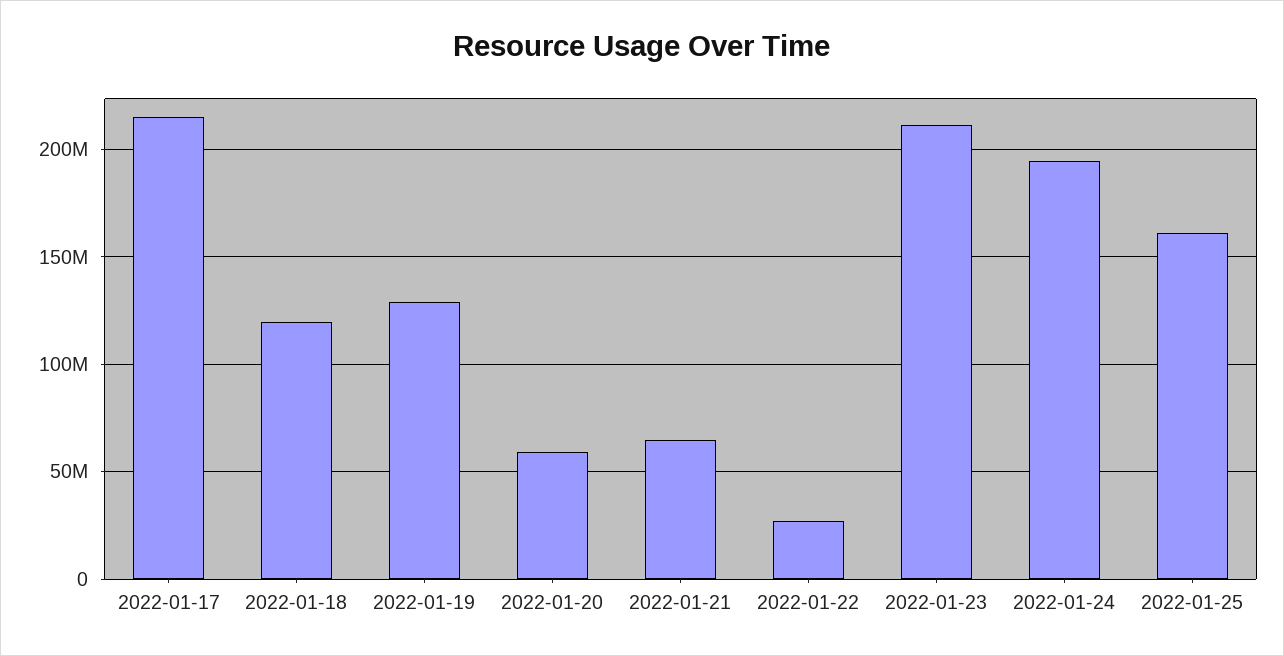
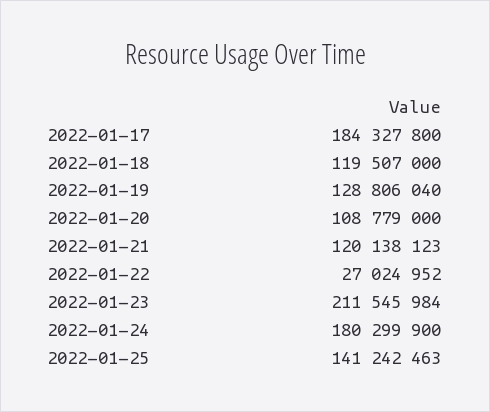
  {
-   "2022-01-17": 215000000,
+   "2022-01-17": 184327800,
    "2022-01-18": 119507000,
    "2022-01-19": 128806040,
-   "2022-01-20": 60000000,
+   "2022-01-20": 108779000,
-   "2022-01-21": 65000000,
+   "2022-01-21": 120138123,
    "2022-01-22": 27024952,
    "2022-01-23": 211545984,
-   "2022-01-24": 195000000,
+   "2022-01-24": 180299900,
-   "2022-01-25": 160000000
+   "2022-01-25": 141242463
  }

